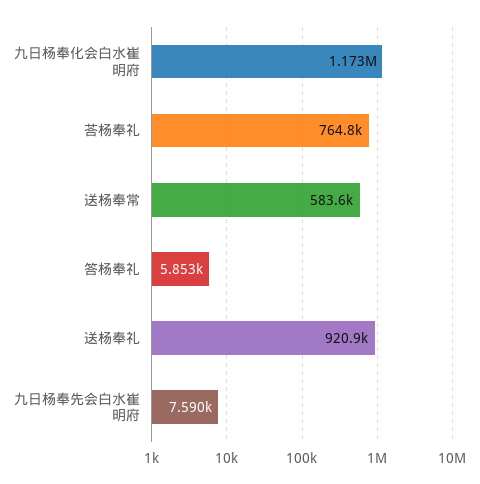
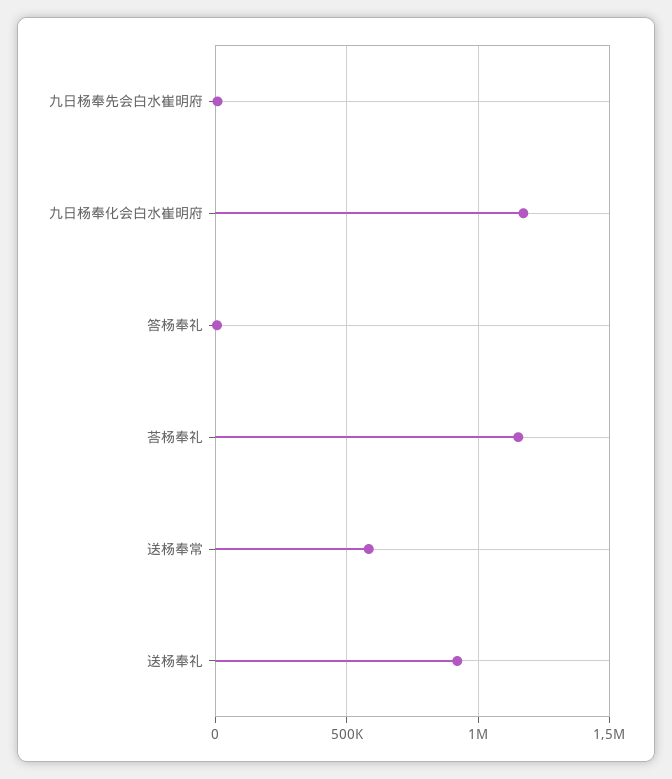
  {
    "九日杨奉化会白水崔明府": 1173000,
-   "荅杨奉礼": 764800,
+   "荅杨奉礼": 1150000,
    "送杨奉常": 583600,
    "答杨奉礼": 5853,
    "送杨奉礼": 920900,
    "九日杨奉先会白水崔明府": 7590
  }

